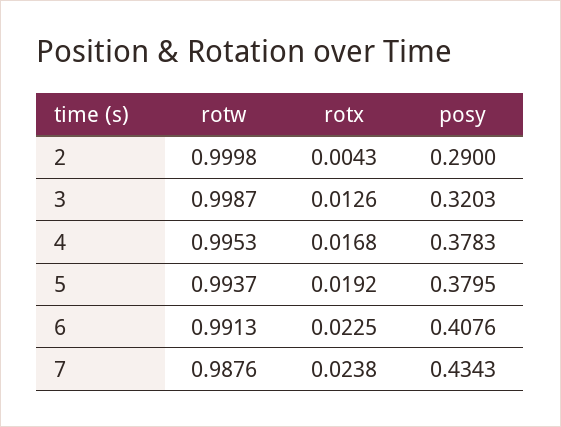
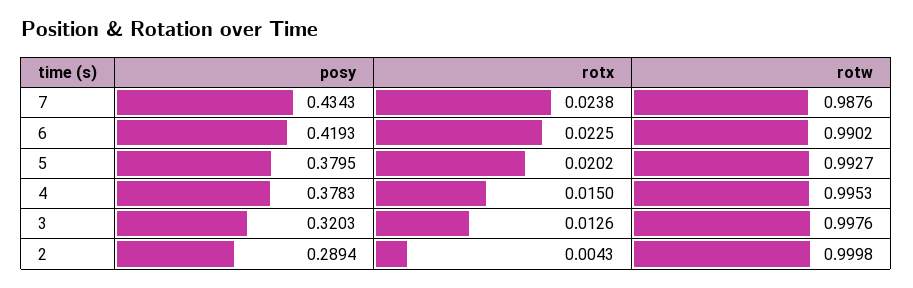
  {
    "rotw": {
      "2": 0.9998,
-     "3": 0.9987,
+     "3": 0.9976,
      "4": 0.9953,
-     "5": 0.9937,
+     "5": 0.9927,
-     "6": 0.9913,
+     "6": 0.9902,
      "7": 0.9876
    },
    "rotx": {
      "2": 0.0043,
      "3": 0.0126,
-     "4": 0.0168,
+     "4": 0.015,
-     "5": 0.0192,
+     "5": 0.0202,
      "6": 0.0225,
      "7": 0.0238
    },
    "posy": {
-     "2": 0.29,
+     "2": 0.2894,
      "3": 0.3203,
      "4": 0.3783,
      "5": 0.3795,
-     "6": 0.4076,
+     "6": 0.4193,
      "7": 0.4343
    }
  }

